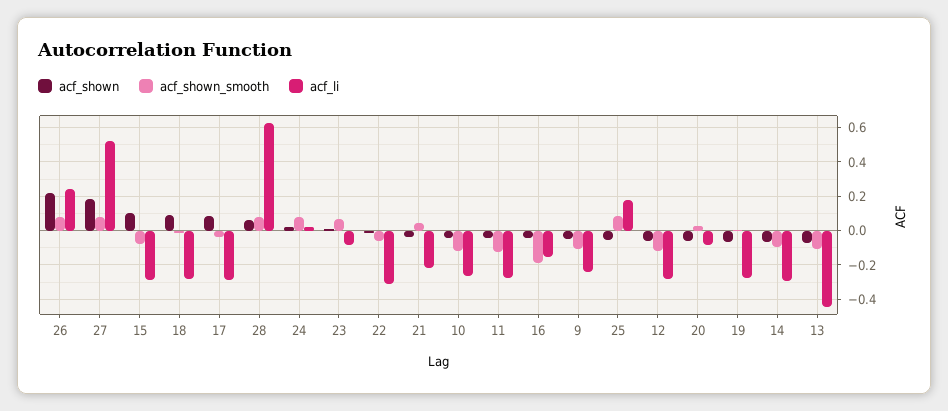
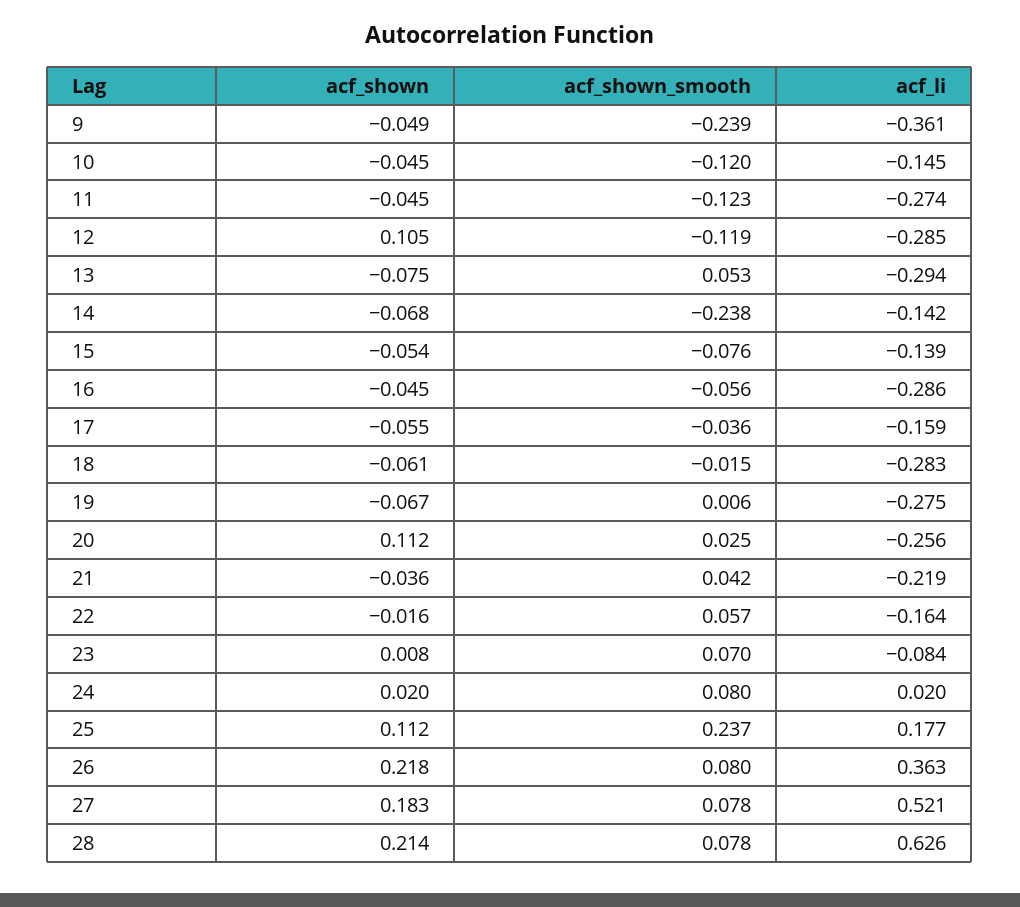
  {
    "acf_shown": {
      "26": 0.218,
      "27": 0.183,
-     "15": 0.1,
+     "15": -0.054,
-     "18": 0.1,
+     "18": -0.061,
-     "17": 0.1,
+     "17": -0.055,
-     "28": 0.05,
+     "28": 0.214,
      "24": 0.02,
      "23": 0.008,
      "22": -0.016,
      "21": -0.036,
      "10": -0.045,
      "11": -0.045,
      "16": -0.045,
      "9": -0.049,
-     "25": -0.05,
+     "25": 0.112,
-     "12": -0.05,
+     "12": 0.105,
-     "20": -0.05,
+     "20": 0.112,
      "19": -0.067,
      "14": -0.068,
      "13": -0.075
    },
    "acf_shown_smooth": {
      "26": 0.08,
      "27": 0.078,
      "15": -0.076,
      "18": -0.015,
      "17": -0.036,
      "28": 0.078,
      "24": 0.08,
      "23": 0.07,
-     "22": -0.05,
+     "22": 0.057,
      "21": 0.042,
      "10": -0.12,
      "11": -0.123,
-     "16": -0.2,
+     "16": -0.056,
-     "9": -0.1,
+     "9": -0.239,
-     "25": 0.1,
+     "25": 0.237,
      "12": -0.119,
      "20": 0.025,
      "19": 0.006,
-     "14": -0.1,
+     "14": -0.238,
-     "13": -0.1
+     "13": 0.053
    },
    "acf_li": {
-     "26": 0.25,
+     "26": 0.363,
      "27": 0.521,
-     "15": -0.3,
+     "15": -0.139,
      "18": -0.283,
-     "17": -0.3,
+     "17": -0.159,
      "28": 0.626,
      "24": 0.02,
      "23": -0.084,
-     "22": -0.3,
+     "22": -0.164,
      "21": -0.219,
-     "10": -0.25,
+     "10": -0.145,
      "11": -0.274,
-     "16": -0.15,
+     "16": -0.286,
-     "9": -0.25,
+     "9": -0.361,
      "25": 0.177,
      "12": -0.285,
-     "20": -0.1,
+     "20": -0.256,
      "19": -0.275,
-     "14": -0.3,
+     "14": -0.142,
-     "13": -0.45
+     "13": -0.294
    }
  }

